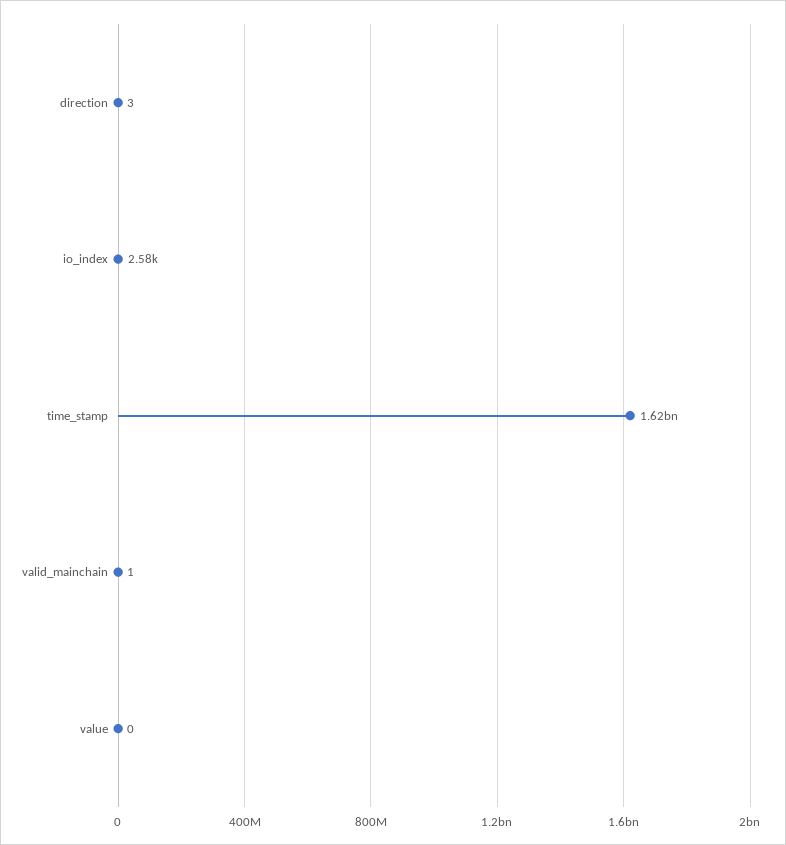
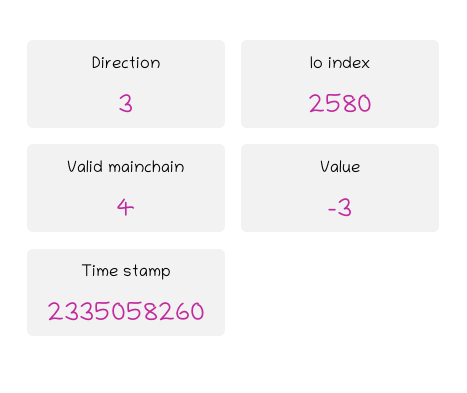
  {
    "direction": 3,
    "io_index": 2580,
-   "time_stamp": 1620000000,
+   "time_stamp": 2335058260,
-   "valid_mainchain": 1,
+   "valid_mainchain": 4,
-   "value": 0
+   "value": -3
  }

